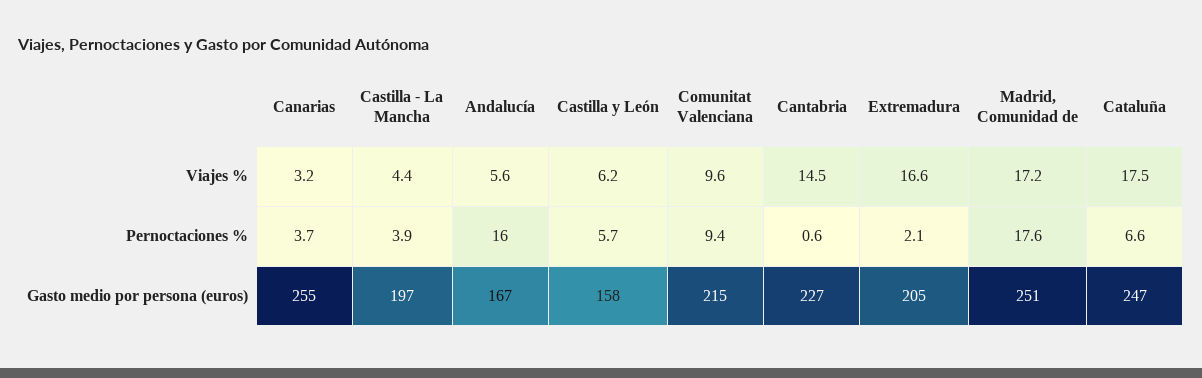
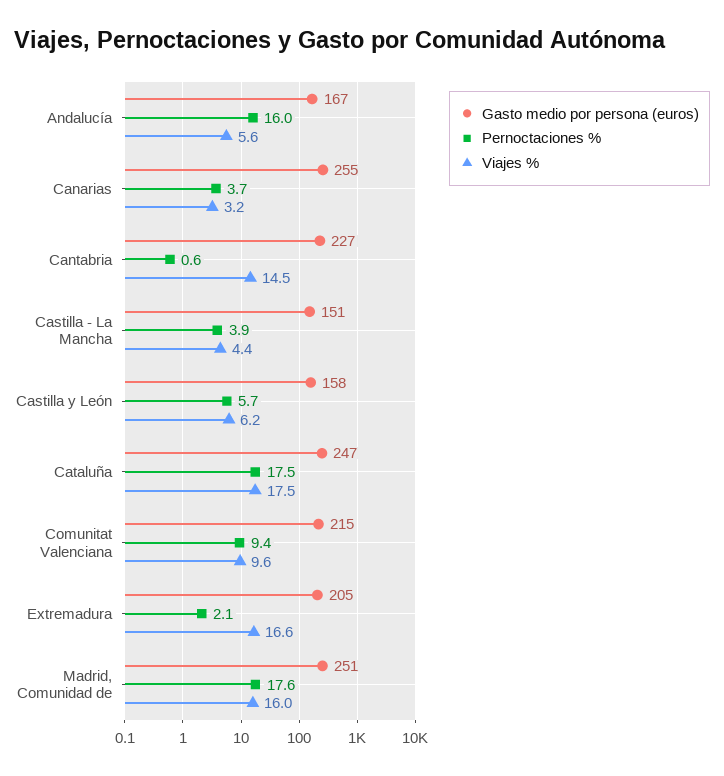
  {
    "Viajes %": {
      "Canarias": 3.2,
      "Castilla - La Mancha": 4.4,
      "Andalucía": 5.6,
      "Castilla y León": 6.2,
      "Comunitat Valenciana": 9.6,
      "Cantabria": 14.5,
      "Extremadura": 16.6,
-     "Madrid, Comunidad de": 17.2,
+     "Madrid, Comunidad de": 16,
      "Cataluña": 17.5
    },
    "Pernoctaciones %": {
      "Canarias": 3.7,
      "Castilla - La Mancha": 3.9,
      "Andalucía": 16,
      "Castilla y León": 5.7,
      "Comunitat Valenciana": 9.4,
      "Cantabria": 0.6,
      "Extremadura": 2.1,
      "Madrid, Comunidad de": 17.6,
-     "Cataluña": 6.6
+     "Cataluña": 17.5
    },
    "Gasto medio por persona (euros)": {
      "Canarias": 255,
-     "Castilla - La Mancha": 197,
+     "Castilla - La Mancha": 151,
      "Andalucía": 167,
      "Castilla y León": 158,
      "Comunitat Valenciana": 215,
      "Cantabria": 227,
      "Extremadura": 205,
      "Madrid, Comunidad de": 251,
      "Cataluña": 247
    }
  }

